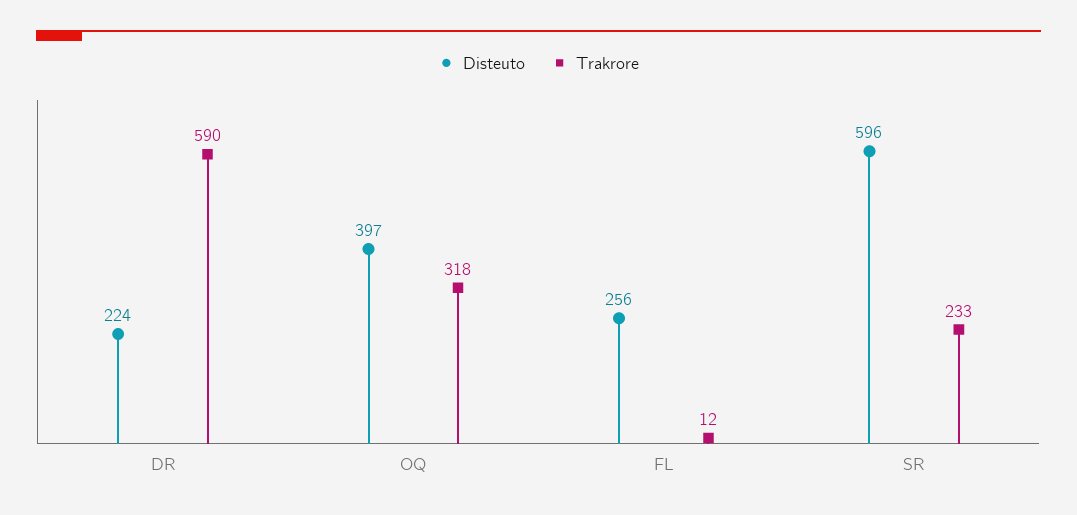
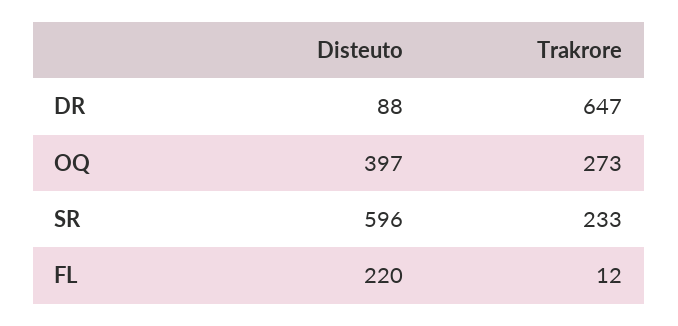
  {
    "Disteuto": {
-     "DR": 224,
+     "DR": 88,
      "OQ": 397,
-     "FL": 256,
+     "FL": 220,
      "SR": 596
    },
    "Trakrore": {
-     "DR": 590,
+     "DR": 647,
-     "OQ": 318,
+     "OQ": 273,
      "FL": 12,
      "SR": 233
    }
  }

